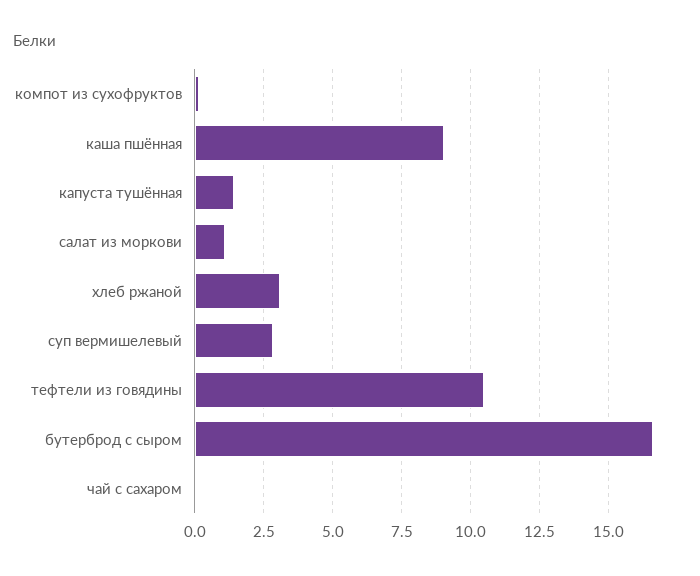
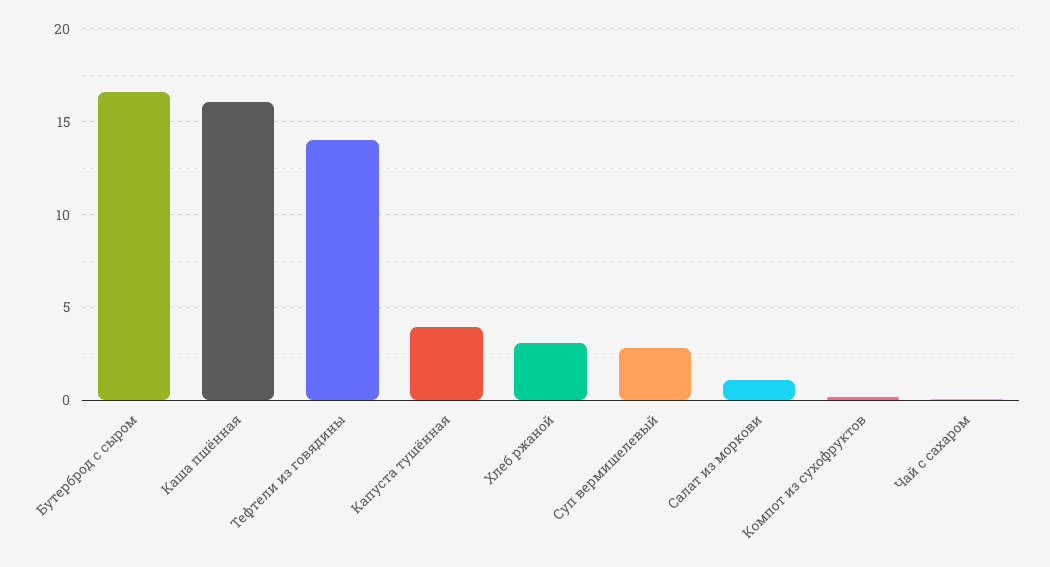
  {
    "компот из сухофруктов": 0.25,
-   "каша пшённая": 9,
+   "каша пшённая": 16,
-   "капуста тушённая": 1.5,
+   "капуста тушённая": 4,
    "салат из моркови": 1,
    "хлеб ржаной": 3,
    "суп вермишелевый": 2.75,
-   "тефтели из говядины": 10.5,
+   "тефтели из говядины": 14,
    "бутерброд с сыром": 16.5,
    "чай с сахаром": 0
  }

